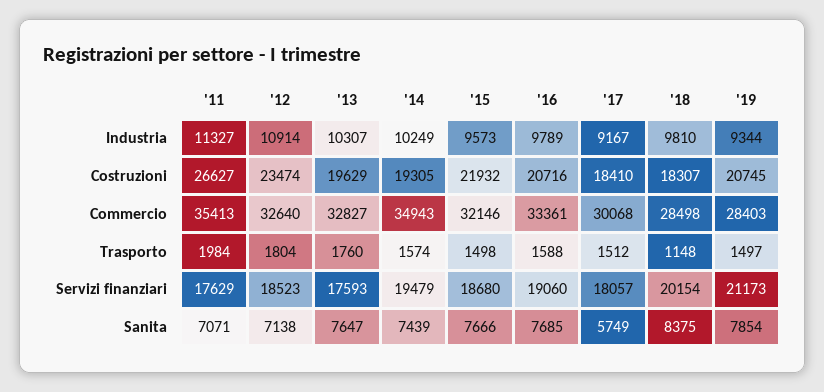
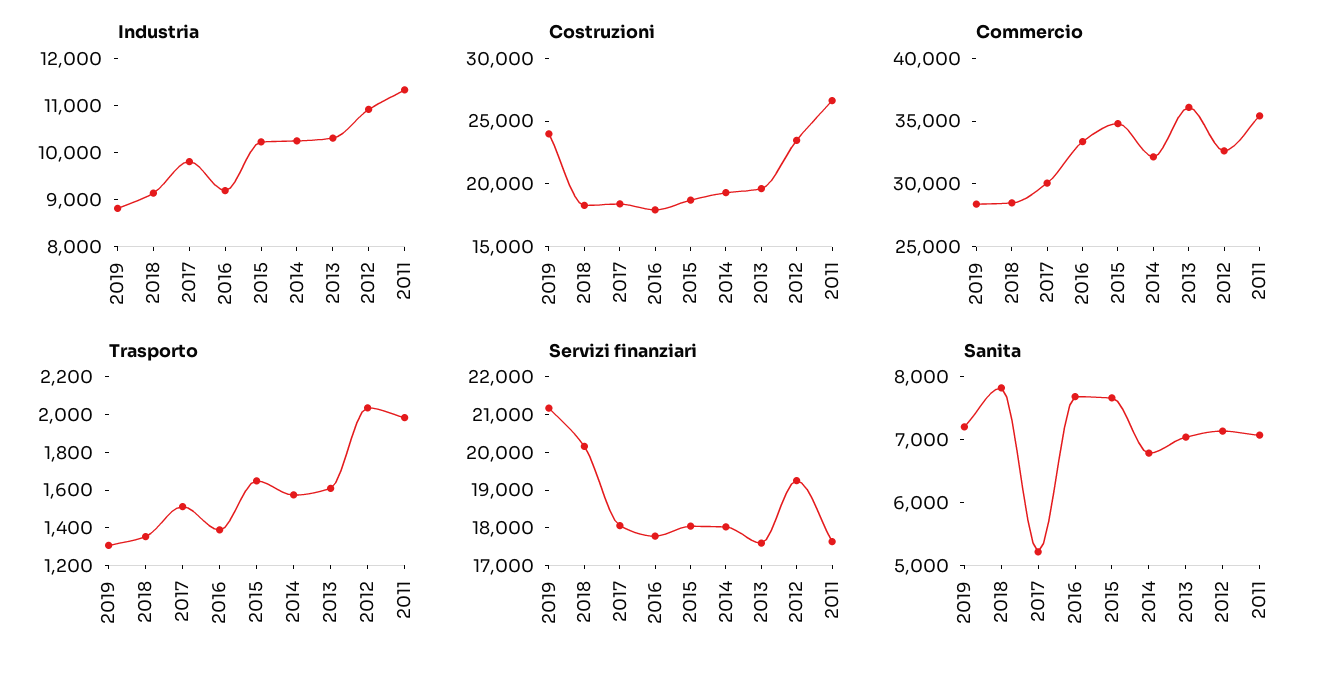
  {
    "Industria": {
      "'11": 11327,
      "'12": 10914,
      "'13": 10307,
      "'14": 10249,
-     "'15": 9573,
+     "'15": 10200,
-     "'16": 9789,
+     "'16": 9200,
-     "'17": 9167,
+     "'17": 9800,
-     "'18": 9810,
+     "'18": 9200,
-     "'19": 9344
+     "'19": 8800
    },
    "Costruzioni": {
      "'11": 26627,
      "'12": 23474,
      "'13": 19629,
      "'14": 19305,
-     "'15": 21932,
+     "'15": 19000,
-     "'16": 20716,
+     "'16": 18000,
      "'17": 18410,
      "'18": 18307,
-     "'19": 20745
+     "'19": 24000
    },
    "Commercio": {
      "'11": 35413,
      "'12": 32640,
-     "'13": 32827,
+     "'13": 36000,
-     "'14": 34943,
+     "'14": 32000,
-     "'15": 32146,
+     "'15": 35000,
      "'16": 33361,
      "'17": 30068,
      "'18": 28498,
      "'19": 28403
    },
    "Trasporto": {
      "'11": 1984,
-     "'12": 1804,
+     "'12": 2050,
-     "'13": 1760,
+     "'13": 1600,
      "'14": 1574,
-     "'15": 1498,
+     "'15": 1650,
-     "'16": 1588,
+     "'16": 1400,
      "'17": 1512,
-     "'18": 1148,
+     "'18": 1350,
-     "'19": 1497
+     "'19": 1300
    },
    "Servizi finanziari": {
      "'11": 17629,
-     "'12": 18523,
+     "'12": 19250,
      "'13": 17593,
-     "'14": 19479,
+     "'14": 18000,
-     "'15": 18680,
+     "'15": 18000,
-     "'16": 19060,
+     "'16": 17750,
      "'17": 18057,
      "'18": 20154,
      "'19": 21173
    },
    "Sanita": {
      "'11": 7071,
      "'12": 7138,
-     "'13": 7647,
+     "'13": 7000,
-     "'14": 7439,
+     "'14": 6800,
      "'15": 7666,
      "'16": 7685,
-     "'17": 5749,
+     "'17": 5200,
-     "'18": 8375,
+     "'18": 7800,
-     "'19": 7854
+     "'19": 7200
    }
  }

